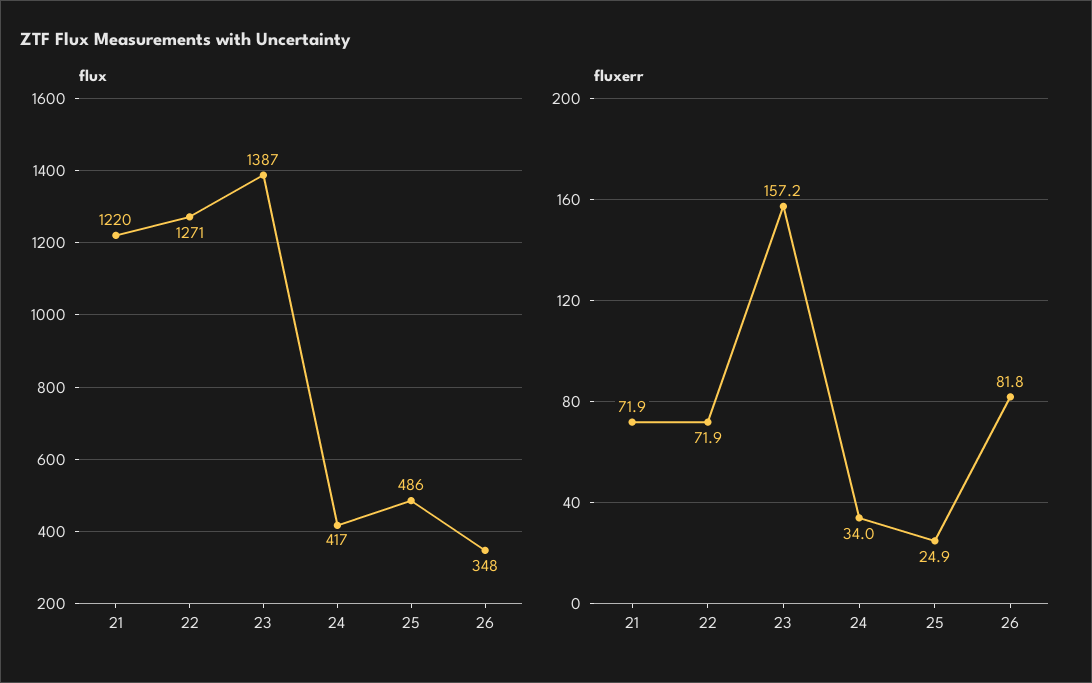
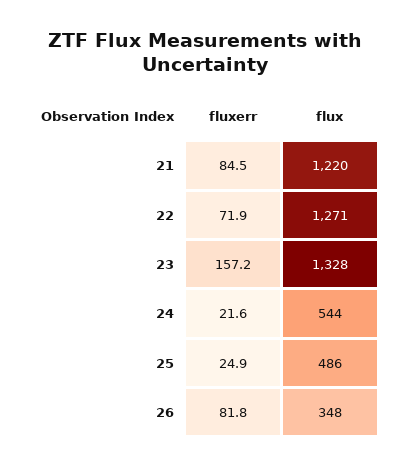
  {
    "flux": {
      "21": 1220,
      "22": 1271,
-     "23": 1387,
+     "23": 1328,
-     "24": 417,
+     "24": 544,
      "25": 486,
      "26": 348
    },
    "fluxerr": {
-     "21": 71.9,
+     "21": 84.5,
      "22": 71.9,
      "23": 157.2,
-     "24": 34,
+     "24": 21.6,
      "25": 24.9,
      "26": 81.8
    }
  }

